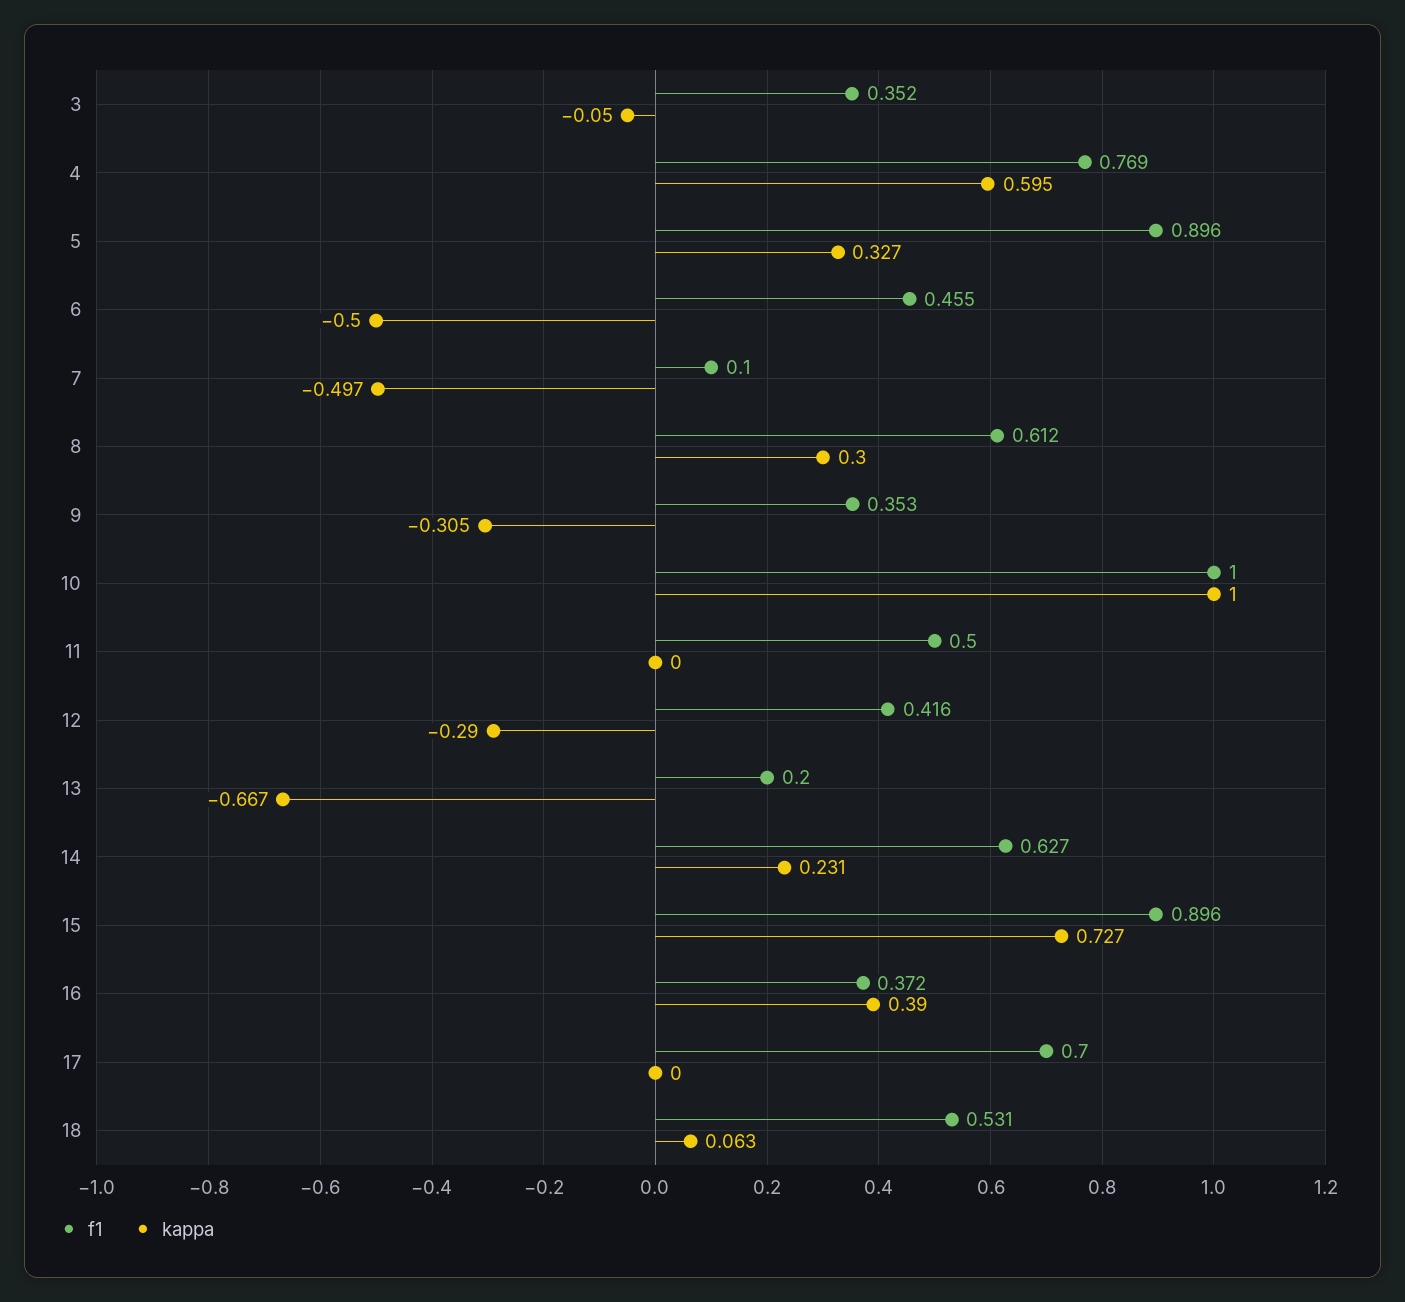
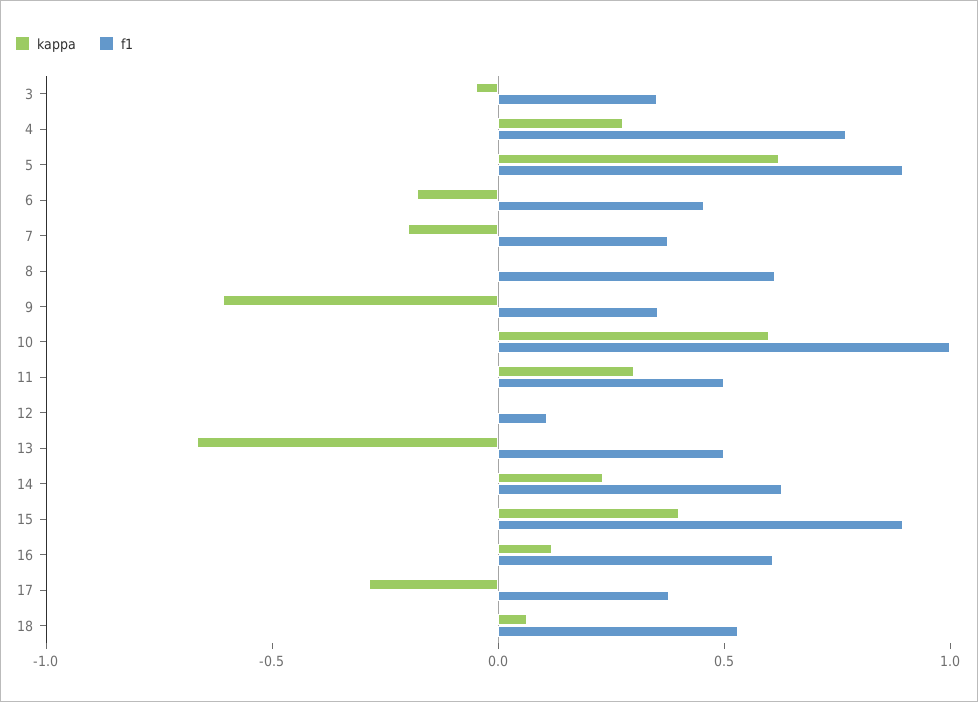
  {
    "f1": {
      "3": 0.352,
      "4": 0.769,
      "5": 0.896,
      "6": 0.455,
-     "7": 0.1,
+     "7": 0.4,
      "8": 0.612,
      "9": 0.353,
      "10": 1,
      "11": 0.5,
-     "12": 0.416,
+     "12": 0.1,
-     "13": 0.2,
+     "13": 0.5,
      "14": 0.627,
      "15": 0.896,
-     "16": 0.372,
+     "16": 0.6,
-     "17": 0.7,
+     "17": 0.4,
      "18": 0.531
    },
    "kappa": {
      "3": -0.05,
-     "4": 0.595,
+     "4": 0.3,
-     "5": 0.327,
+     "5": 0.6,
-     "6": -0.5,
+     "6": -0.2,
-     "7": -0.497,
+     "7": -0.2,
-     "8": 0.3,
+     "8": 0,
-     "9": -0.305,
+     "9": -0.6,
-     "10": 1,
+     "10": 0.6,
-     "11": 0,
+     "11": 0.3,
-     "12": -0.29,
+     "12": 0,
      "13": -0.667,
      "14": 0.231,
-     "15": 0.727,
+     "15": 0.4,
-     "16": 0.39,
+     "16": 0.1,
-     "17": 0,
+     "17": -0.3,
      "18": 0.063
    }
  }

